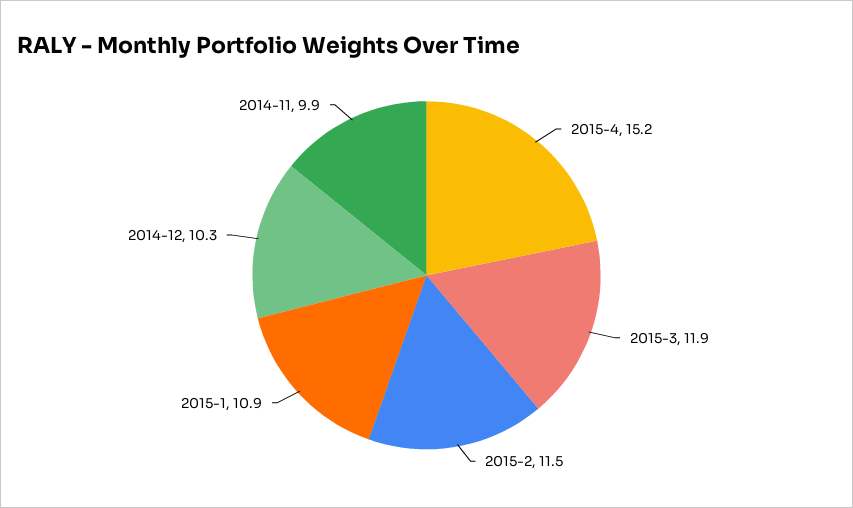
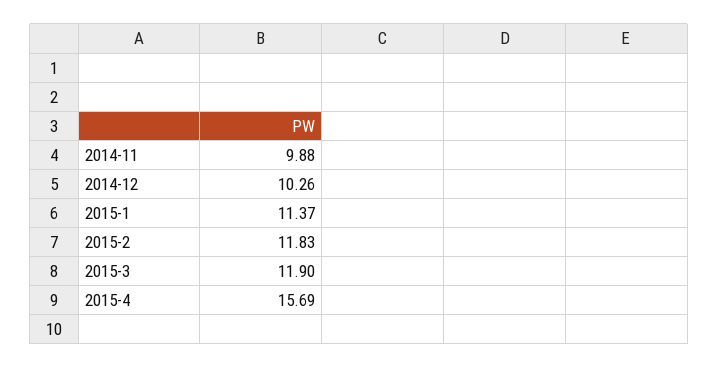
  {
-   "2015-4": 15.2,
+   "2015-4": 15.69,
    "2015-3": 11.9,
-   "2015-2": 11.5,
+   "2015-2": 11.83,
-   "2015-1": 10.9,
+   "2015-1": 11.37,
    "2014-12": 10.26,
    "2014-11": 9.88
  }

